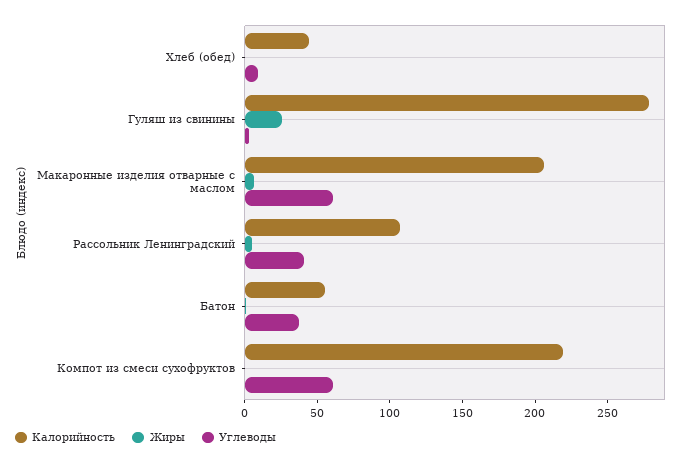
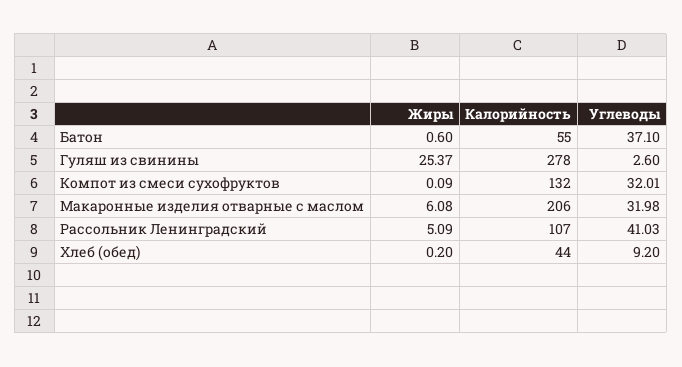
  {
    "Калорийность": {
      "Хлеб (обед)": 44,
      "Гуляш из свинины": 278,
      "Макаронные изделия отварные с маслом": 206,
      "Рассольник Ленинградский": 107,
      "Батон": 55,
-     "Компот из смеси сухофруктов": 220
+     "Компот из смеси сухофруктов": 132
    },
    "Жиры": {
      "Хлеб (обед)": 0.2,
      "Гуляш из свинины": 25.37,
      "Макаронные изделия отварные с маслом": 6.08,
      "Рассольник Ленинградский": 5.09,
      "Батон": 0.6,
      "Компот из смеси сухофруктов": 0.09
    },
    "Углеводы": {
      "Хлеб (обед)": 9.2,
      "Гуляш из свинины": 2.6,
-     "Макаронные изделия отварные с маслом": 60,
+     "Макаронные изделия отварные с маслом": 31.98,
      "Рассольник Ленинградский": 41.03,
      "Батон": 37.1,
-     "Компот из смеси сухофруктов": 60
+     "Компот из смеси сухофруктов": 32.01
    }
  }

